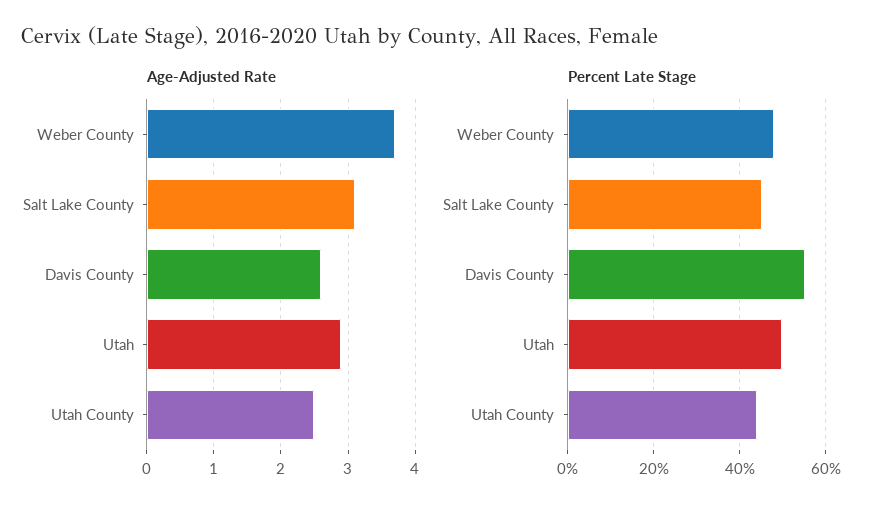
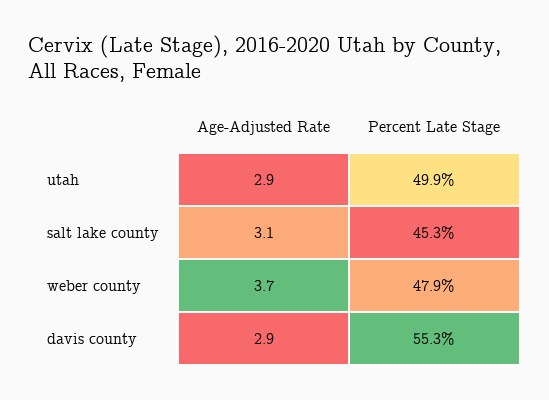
  {
    "Age-Adjusted Rate": {
      "Weber County": 3.7,
      "Salt Lake County": 3.1,
-     "Davis County": 2.6,
+     "Davis County": 2.9,
-     "Utah": 2.9,
+     "Utah": 2.9
-     "Utah County": 2.5
    },
    "Percent Late Stage": {
      "Weber County": 47.9,
      "Salt Lake County": 45.3,
      "Davis County": 55.3,
-     "Utah": 49.9,
+     "Utah": 49.9
-     "Utah County": 44
    }
  }

